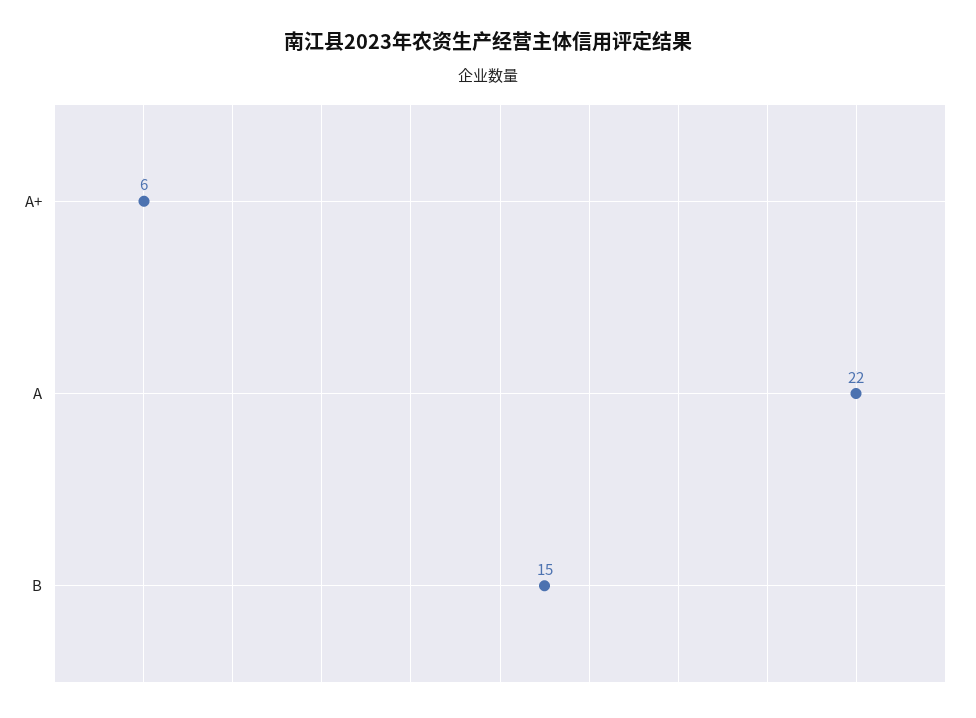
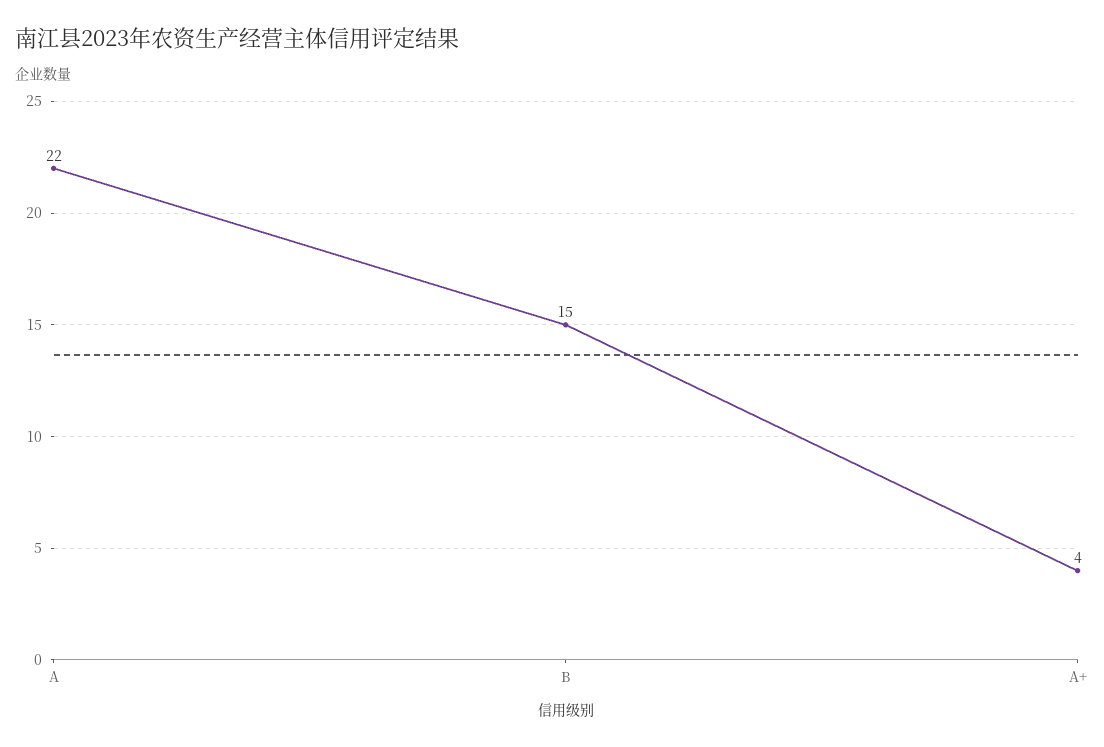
  {
-   "A+": 6,
+   "A+": 4,
    "A": 22,
    "B": 15
  }

